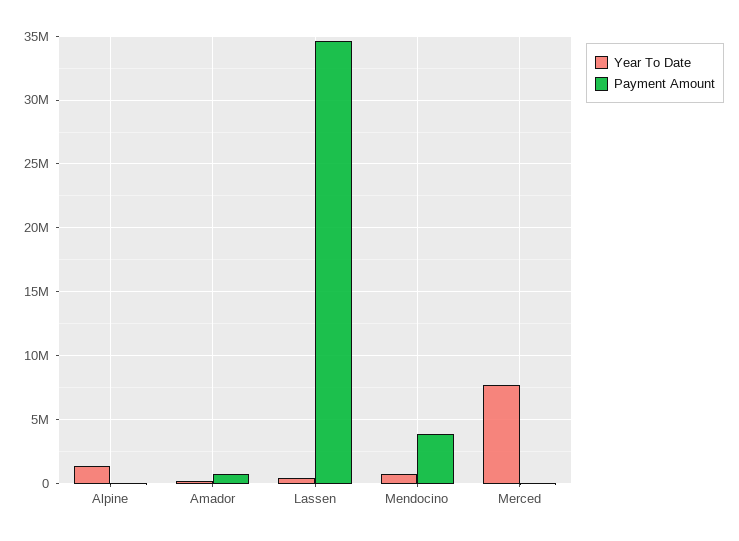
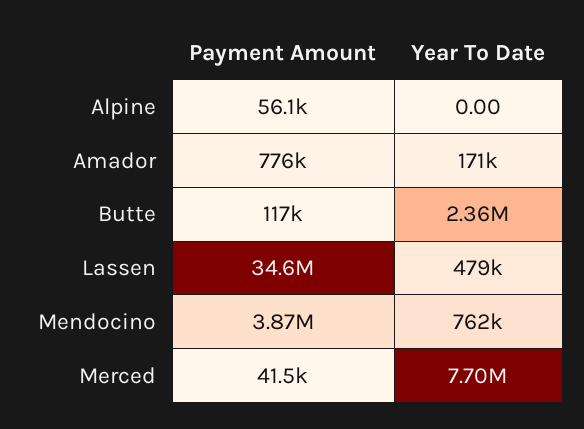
  {
    "Year To Date": {
-     "Alpine": 1500000,
+     "Alpine": 0,
      "Amador": 171000,
      "Lassen": 479000,
      "Mendocino": 762000,
-     "Merced": 7700000
+     "Merced": 7700000,
+     "Butte": 2360000
    },
    "Payment Amount": {
      "Alpine": 56100,
      "Amador": 776000,
      "Lassen": 34600000,
      "Mendocino": 3870000,
-     "Merced": 41500
+     "Merced": 41500,
+     "Butte": 117000
    }
  }

